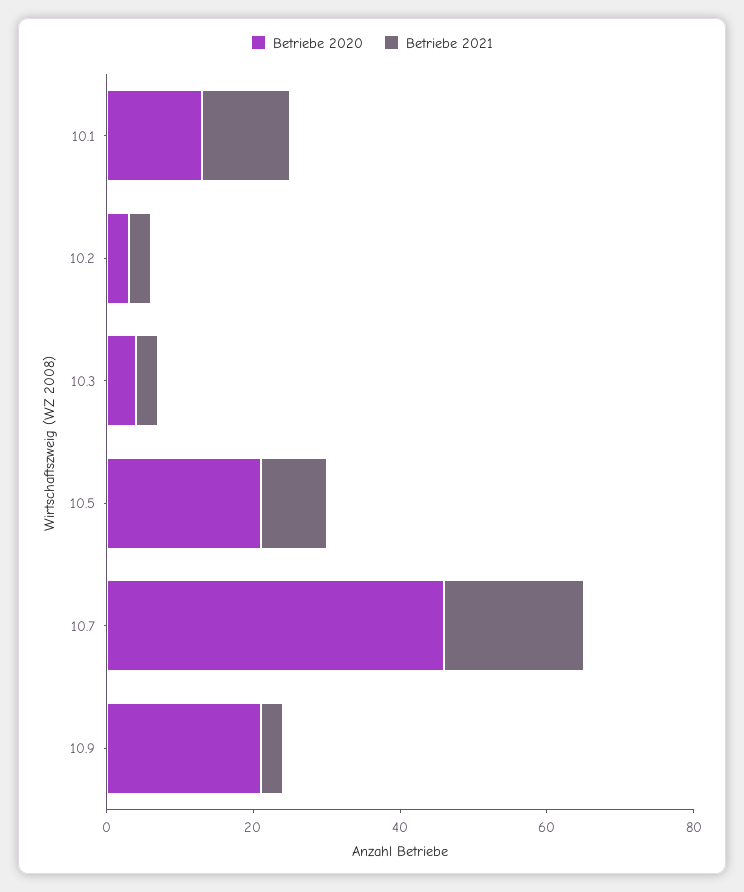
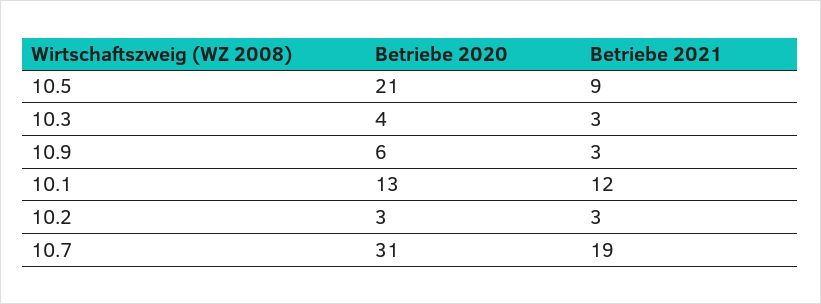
  {
    "Betriebe 2020": {
      "10.1": 13,
      "10.2": 3,
      "10.3": 4,
      "10.5": 21,
-     "10.7": 45,
+     "10.7": 31,
-     "10.9": 20
+     "10.9": 6
    },
    "Betriebe 2021": {
      "10.1": 12,
      "10.2": 3,
      "10.3": 3,
      "10.5": 9,
      "10.7": 19,
      "10.9": 3
    }
  }

